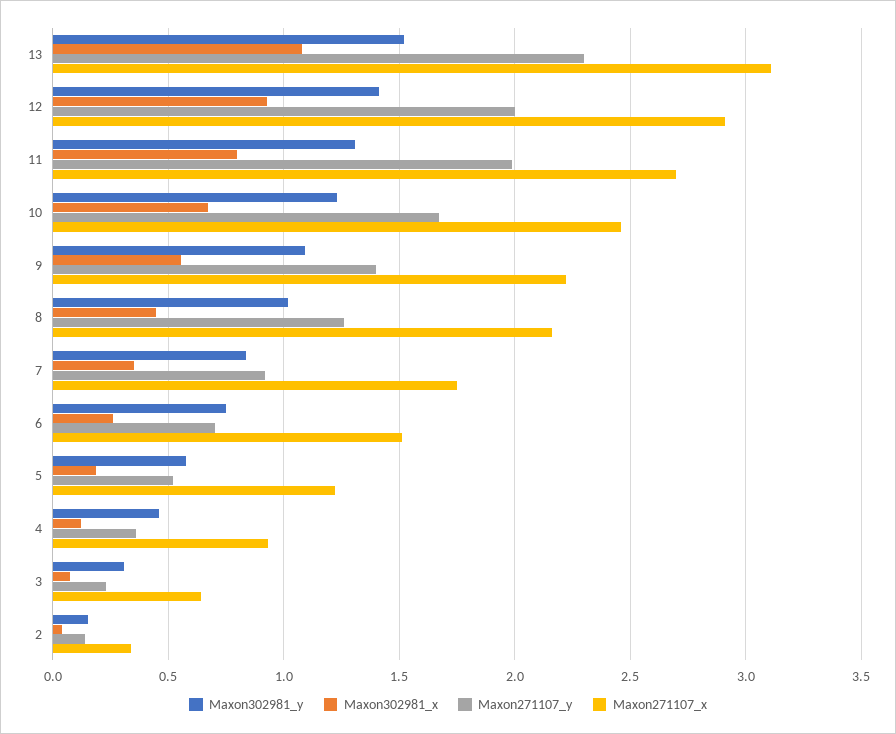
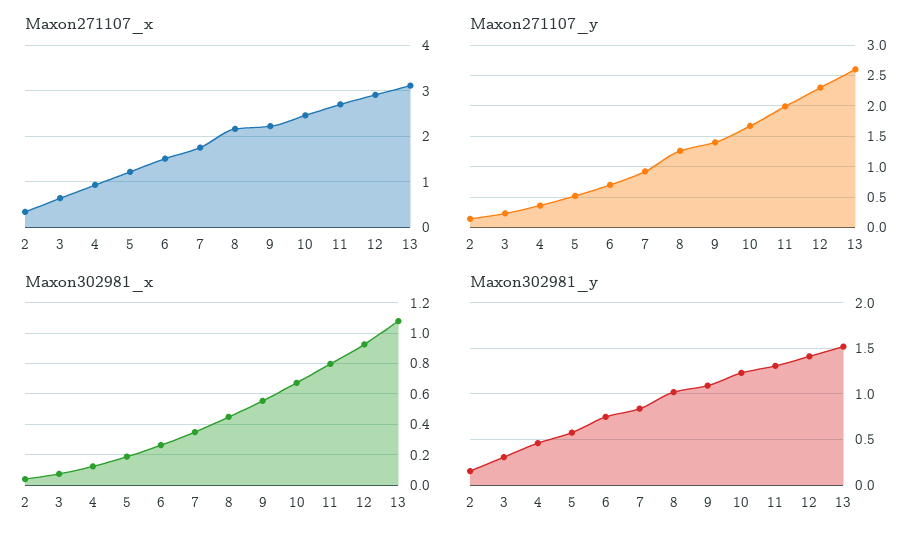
  {
    "Maxon302981_y": {
      "13": 1.5,
      "12": 1.4,
      "11": 1.3,
      "10": 1.25,
      "9": 1.1,
      "8": 1,
      "7": 0.85,
      "6": 0.75,
      "5": 0.6,
      "4": 0.45,
      "3": 0.3,
      "2": 0.15
    },
    "Maxon302981_x": {
      "13": 1.1,
      "12": 0.95,
      "11": 0.8,
      "10": 0.65,
      "9": 0.55,
      "8": 0.45,
      "7": 0.35,
      "6": 0.25,
      "5": 0.2,
      "4": 0.1,
      "3": 0.05,
      "2": 0.05
    },
    "Maxon271107_y": {
-     "13": 2.3,
+     "13": 2.6,
-     "12": 2,
+     "12": 2.3,
      "11": 2,
      "10": 1.65,
      "9": 1.4,
      "8": 1.25,
      "7": 0.9,
      "6": 0.7,
      "5": 0.5,
      "4": 0.35,
      "3": 0.25,
      "2": 0.15
    },
    "Maxon271107_x": {
      "13": 3.1,
      "12": 2.9,
      "11": 2.7,
      "10": 2.45,
      "9": 2.2,
      "8": 2.15,
      "7": 1.75,
      "6": 1.5,
      "5": 1.2,
      "4": 0.95,
      "3": 0.65,
      "2": 0.35
    }
  }

